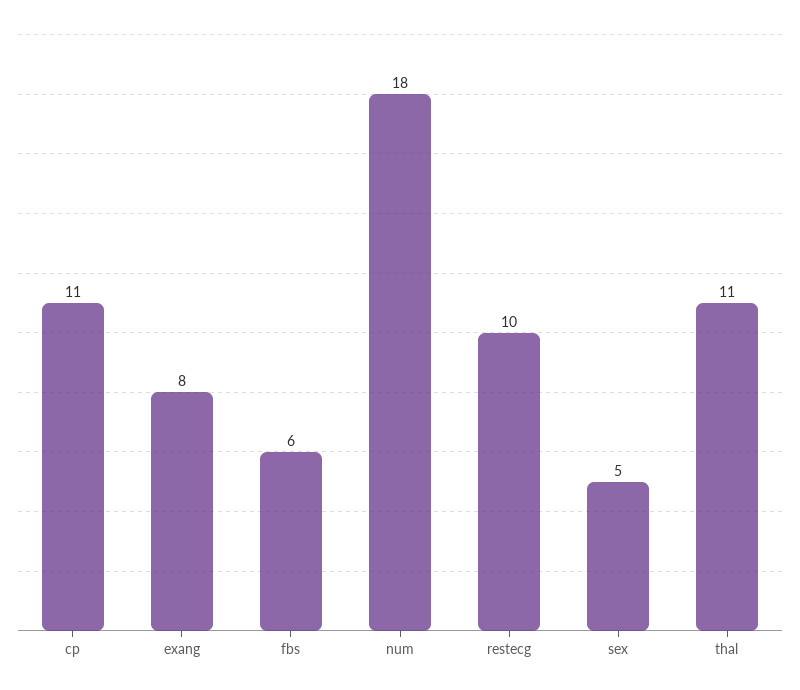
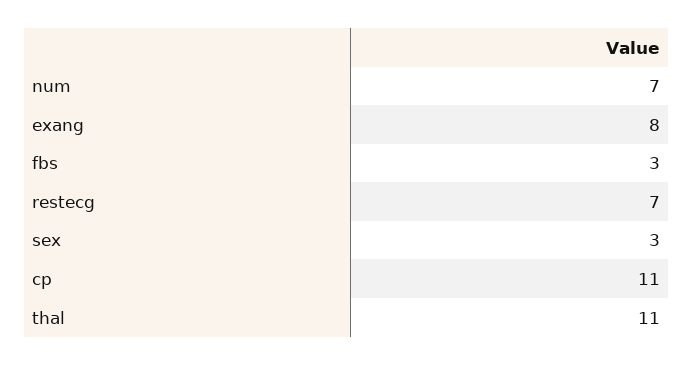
  {
    "cp": 11,
    "exang": 8,
-   "fbs": 6,
+   "fbs": 3,
-   "num": 18,
+   "num": 7,
-   "restecg": 10,
+   "restecg": 7,
-   "sex": 5,
+   "sex": 3,
    "thal": 11
  }

